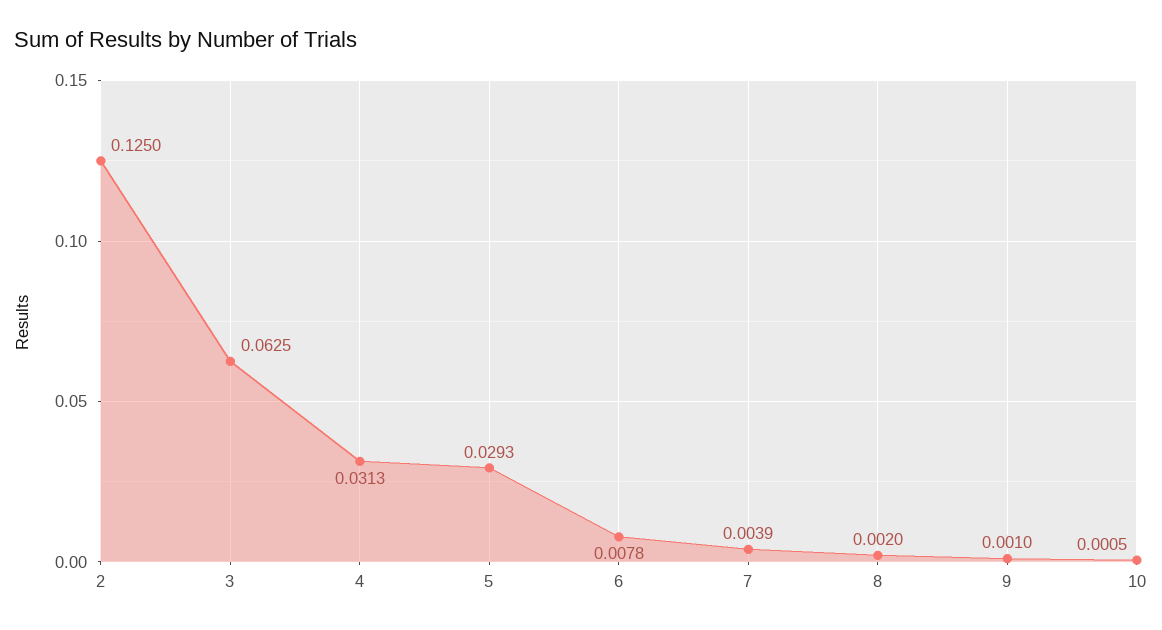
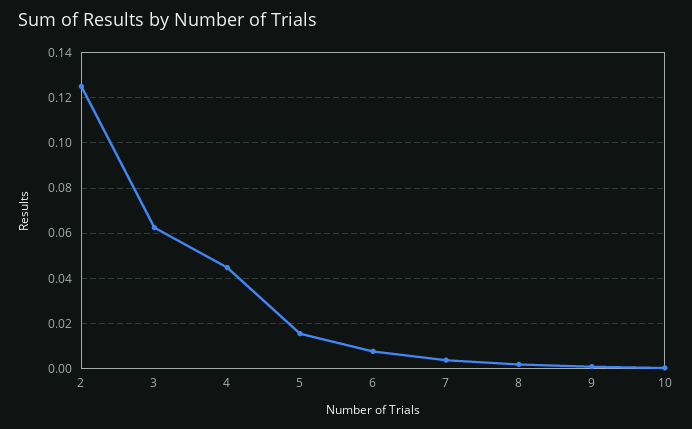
  {
    "2": 0.125,
    "3": 0.0625,
-   "4": 0.0313,
+   "4": 0.045,
-   "5": 0.0293,
+   "5": 0.015,
    "6": 0.0078,
    "7": 0.0039,
    "8": 0.002,
    "9": 0.001,
    "10": 0.0005
  }

